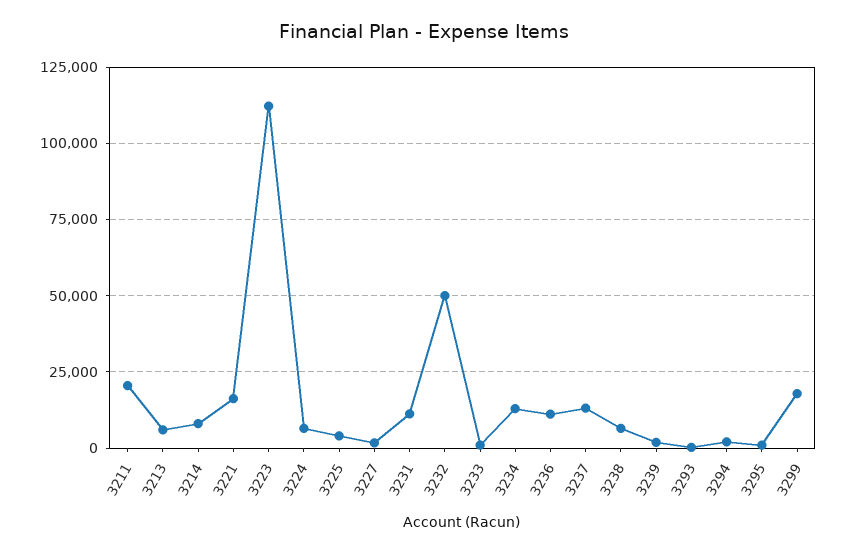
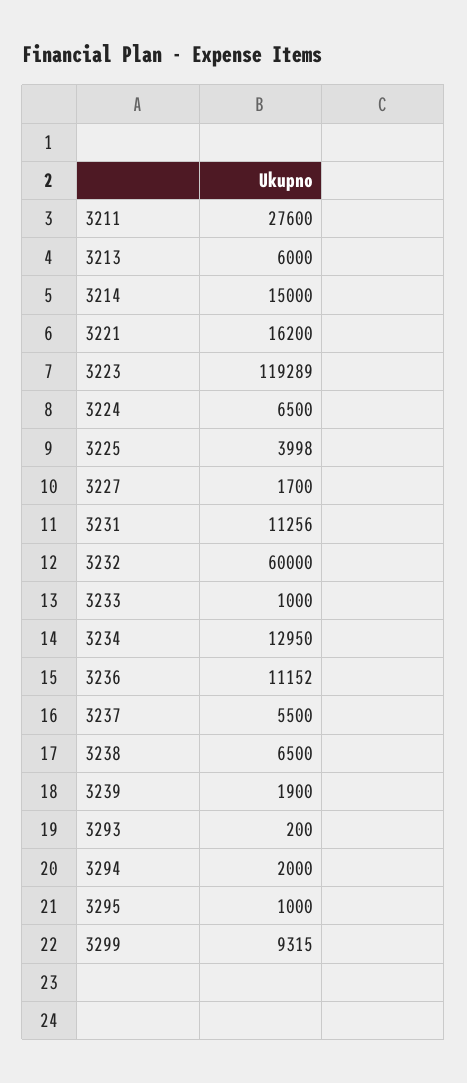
  {
-   "3211": 20000,
+   "3211": 27600,
    "3213": 6000,
-   "3214": 7500,
+   "3214": 15000,
    "3221": 16200,
-   "3223": 112500,
+   "3223": 119289,
    "3224": 6500,
    "3225": 3998,
    "3227": 1700,
    "3231": 11256,
-   "3232": 50000,
+   "3232": 60000,
    "3233": 1000,
    "3234": 12950,
    "3236": 11152,
-   "3237": 12500,
+   "3237": 5500,
    "3238": 6500,
    "3239": 1900,
    "3293": 200,
    "3294": 2000,
    "3295": 1000,
-   "3299": 17500
+   "3299": 9315
  }

